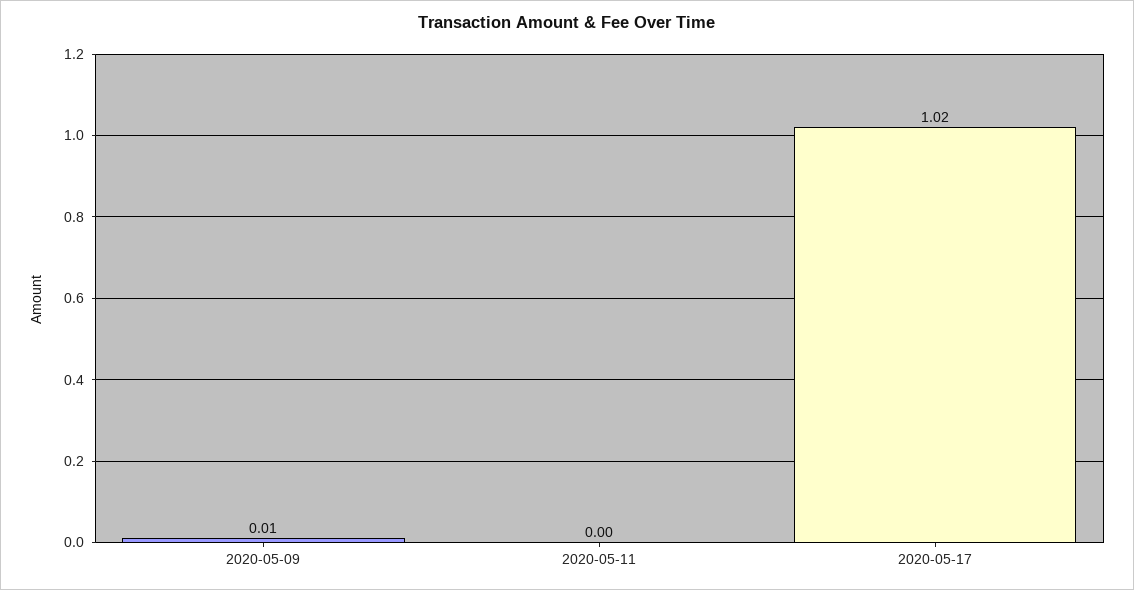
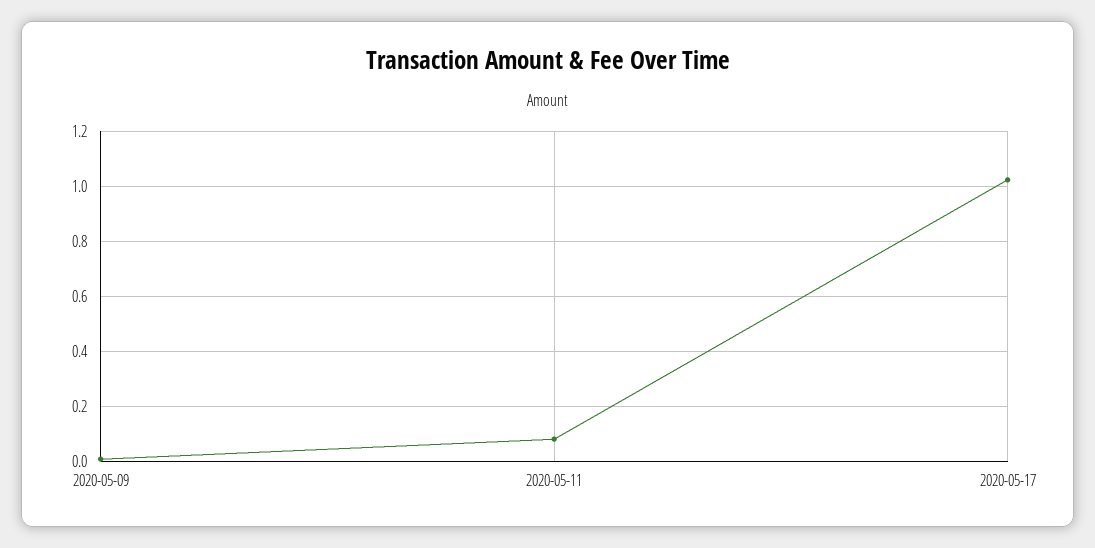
  {
    "2020-05-09": 0.01,
-   "2020-05-11": 0,
+   "2020-05-11": 0.075,
    "2020-05-17": 1.02
  }

